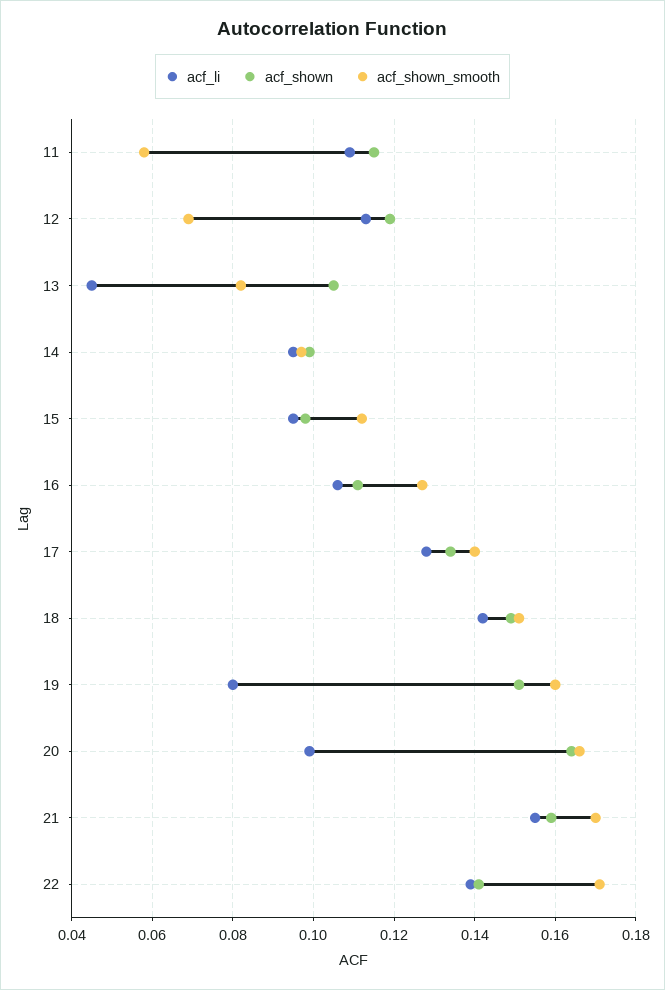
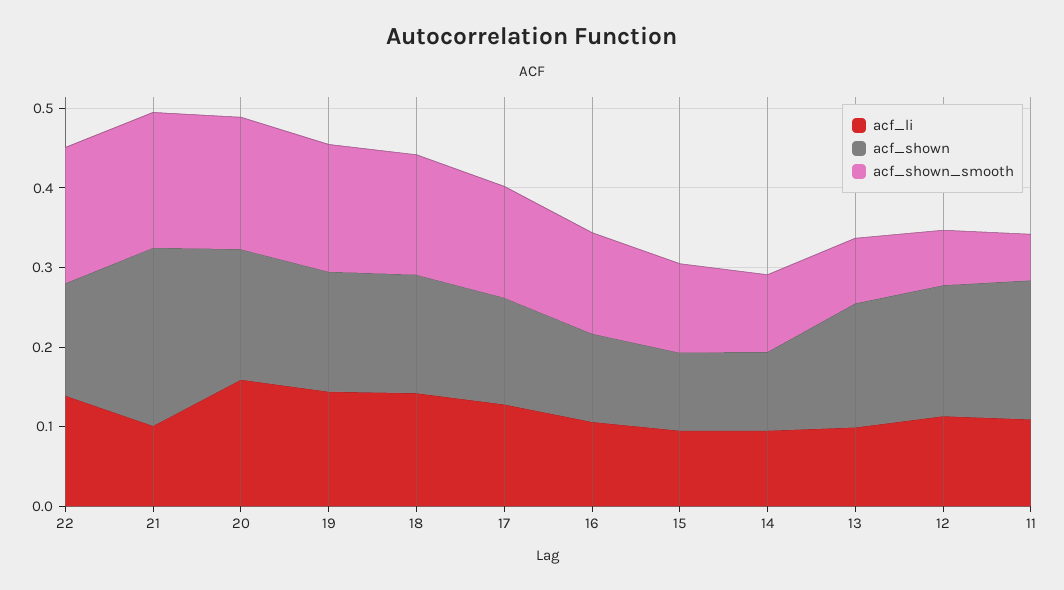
  {
    "acf_li": {
      "11": 0.11,
      "12": 0.115,
-     "13": 0.045,
+     "13": 0.1,
      "14": 0.095,
      "15": 0.095,
      "16": 0.105,
      "17": 0.13,
      "18": 0.14,
-     "19": 0.08,
+     "19": 0.14,
-     "20": 0.1,
+     "20": 0.16,
-     "21": 0.155,
+     "21": 0.1,
      "22": 0.14
    },
    "acf_shown": {
-     "11": 0.115,
+     "11": 0.18,
-     "12": 0.12,
+     "12": 0.16,
-     "13": 0.105,
+     "13": 0.16,
      "14": 0.1,
      "15": 0.1,
      "16": 0.11,
      "17": 0.135,
      "18": 0.15,
      "19": 0.15,
      "20": 0.165,
-     "21": 0.16,
+     "21": 0.22,
      "22": 0.14
    },
    "acf_shown_smooth": {
      "11": 0.06,
      "12": 0.07,
      "13": 0.08,
      "14": 0.095,
      "15": 0.11,
      "16": 0.125,
      "17": 0.14,
      "18": 0.15,
      "19": 0.16,
      "20": 0.165,
      "21": 0.17,
      "22": 0.17
    }
  }

